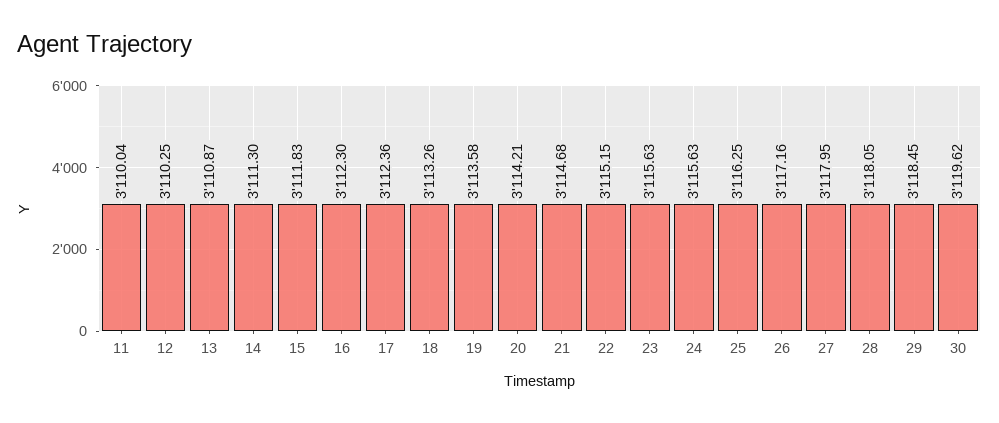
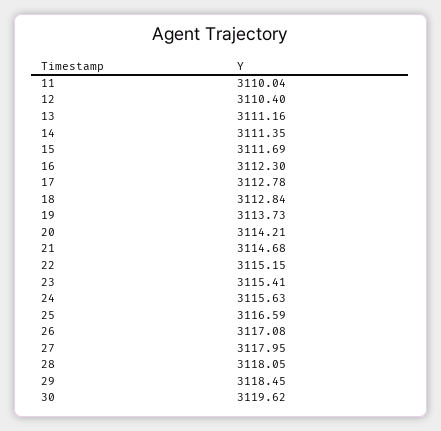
  {
    "11": 3110.04,
-   "12": 3110.25,
+   "12": 3110.4,
-   "13": 3110.87,
+   "13": 3111.16,
-   "14": 3111.3,
+   "14": 3111.35,
-   "15": 3111.83,
+   "15": 3111.69,
    "16": 3112.3,
-   "17": 3112.36,
+   "17": 3112.78,
-   "18": 3113.26,
+   "18": 3112.84,
-   "19": 3113.58,
+   "19": 3113.73,
    "20": 3114.21,
    "21": 3114.68,
    "22": 3115.15,
-   "23": 3115.63,
+   "23": 3115.41,
    "24": 3115.63,
-   "25": 3116.25,
+   "25": 3116.59,
-   "26": 3117.16,
+   "26": 3117.08,
    "27": 3117.95,
    "28": 3118.05,
    "29": 3118.45,
    "30": 3119.62
  }

